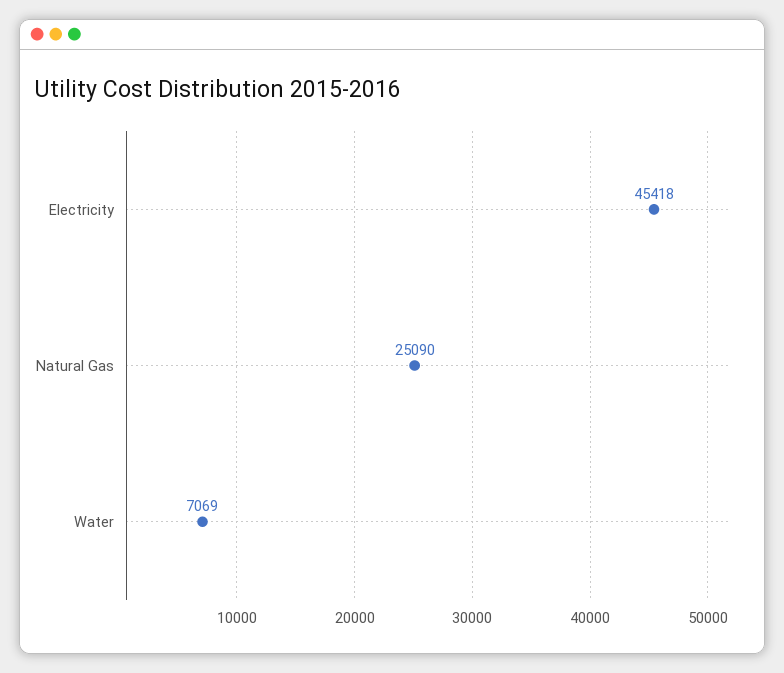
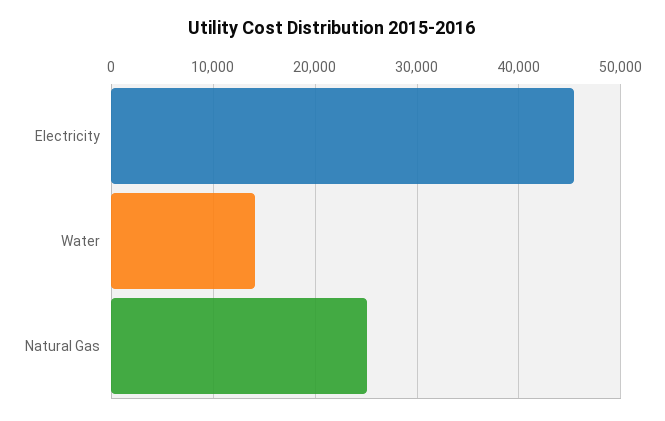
  {
    "Electricity": 45418,
    "Natural Gas": 25090,
-   "Water": 7069
+   "Water": 14000
  }

